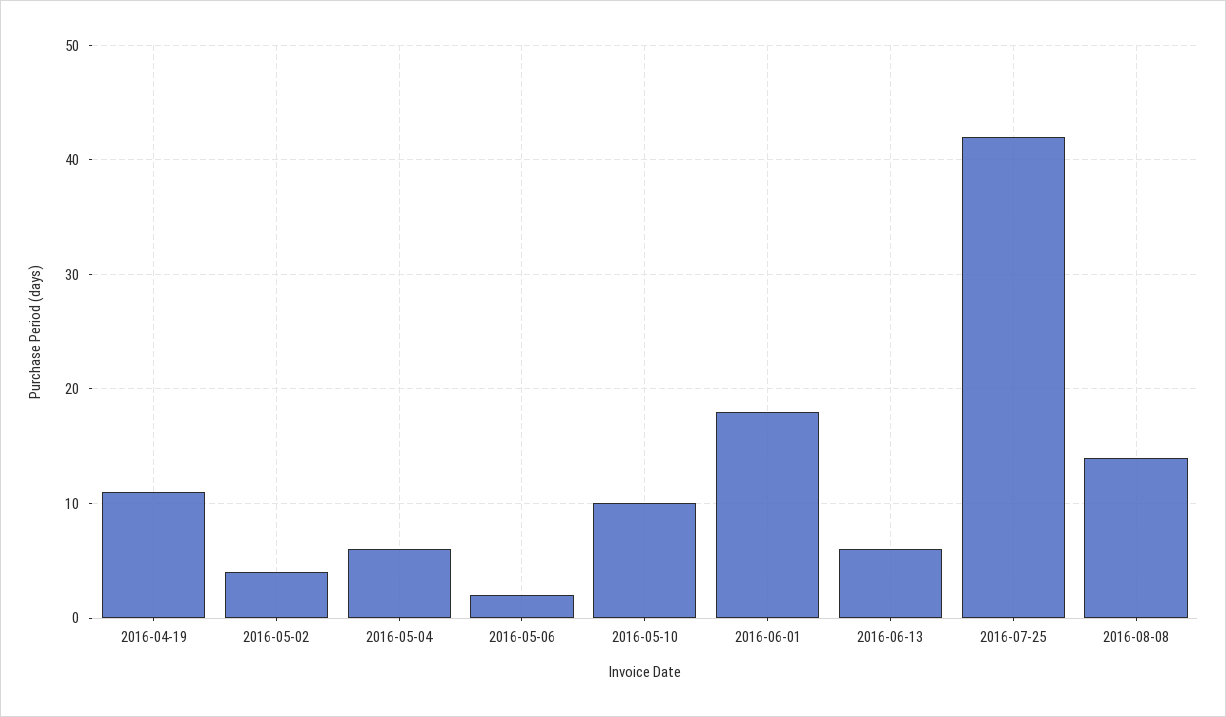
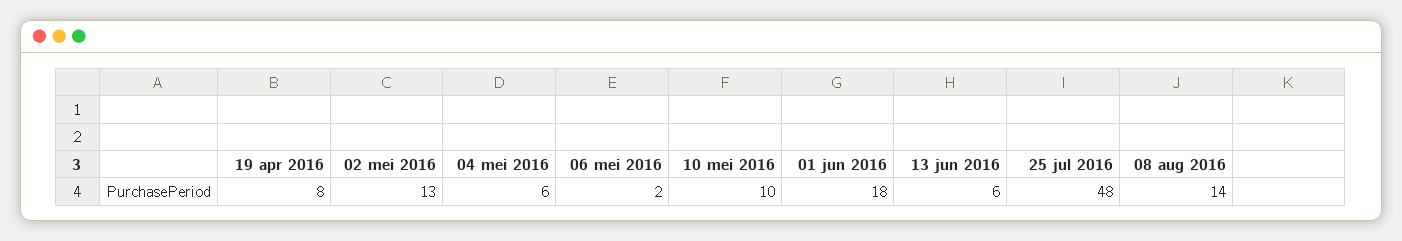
  {
-   "2016-04-19": 11,
+   "2016-04-19": 8,
-   "2016-05-02": 4,
+   "2016-05-02": 13,
    "2016-05-04": 6,
    "2016-05-06": 2,
    "2016-05-10": 10,
    "2016-06-01": 18,
    "2016-06-13": 6,
-   "2016-07-25": 42,
+   "2016-07-25": 48,
    "2016-08-08": 14
  }

